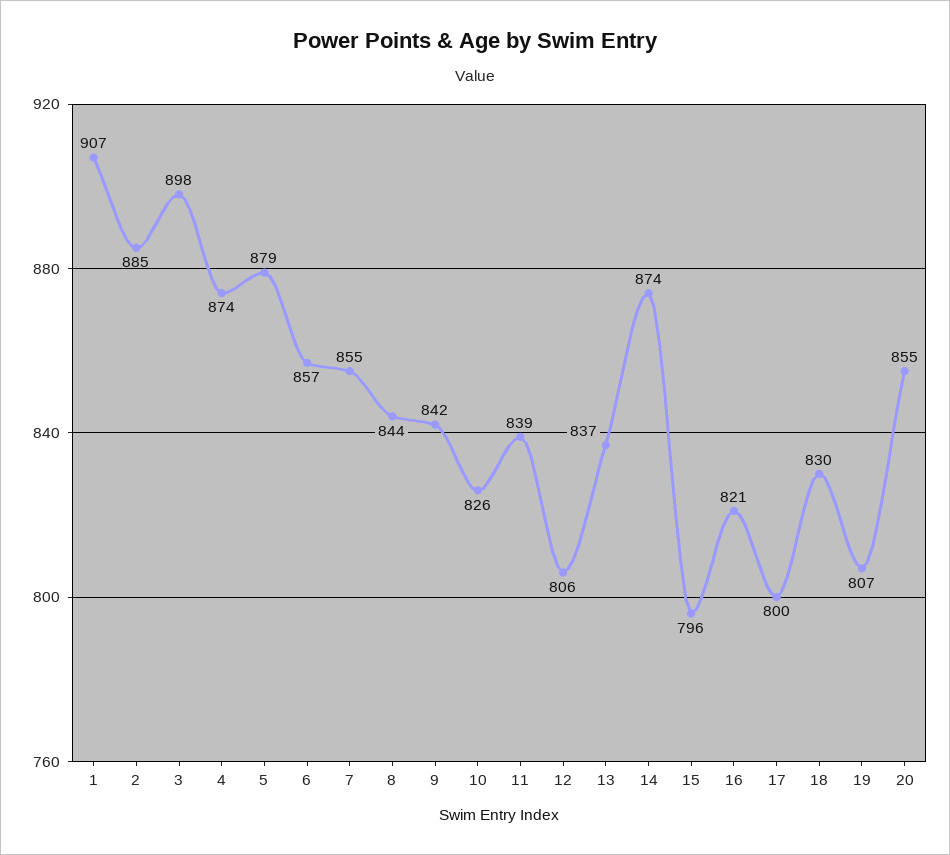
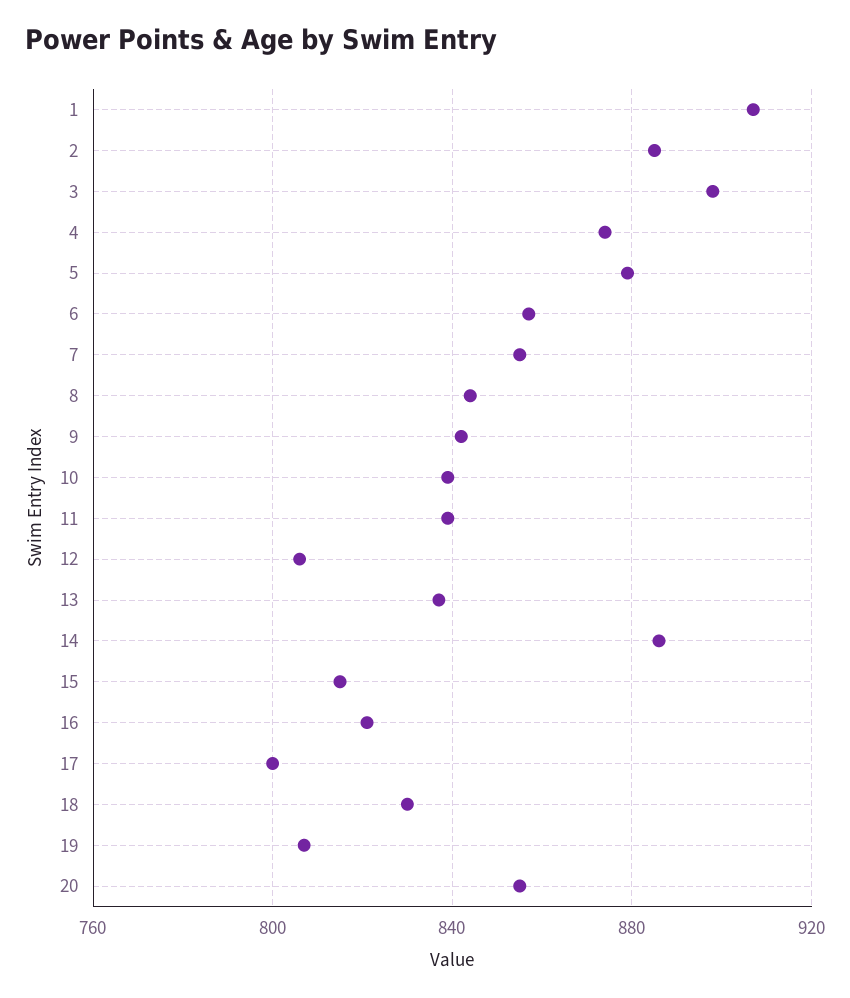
  {
    "1": 907,
    "2": 885,
    "3": 898,
    "4": 874,
    "5": 879,
    "6": 857,
    "7": 855,
    "8": 844,
    "9": 842,
-   "10": 826,
+   "10": 840,
    "11": 839,
    "12": 806,
    "13": 837,
-   "14": 874,
+   "14": 885,
-   "15": 796,
+   "15": 815,
    "16": 821,
    "17": 800,
    "18": 830,
    "19": 807,
    "20": 855
  }

